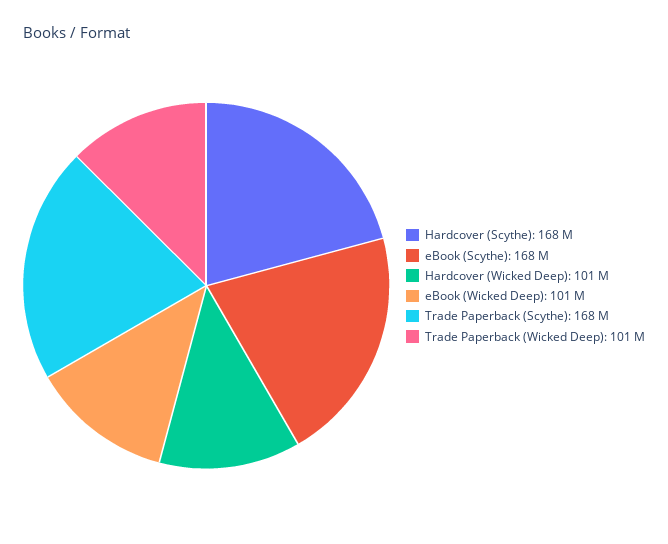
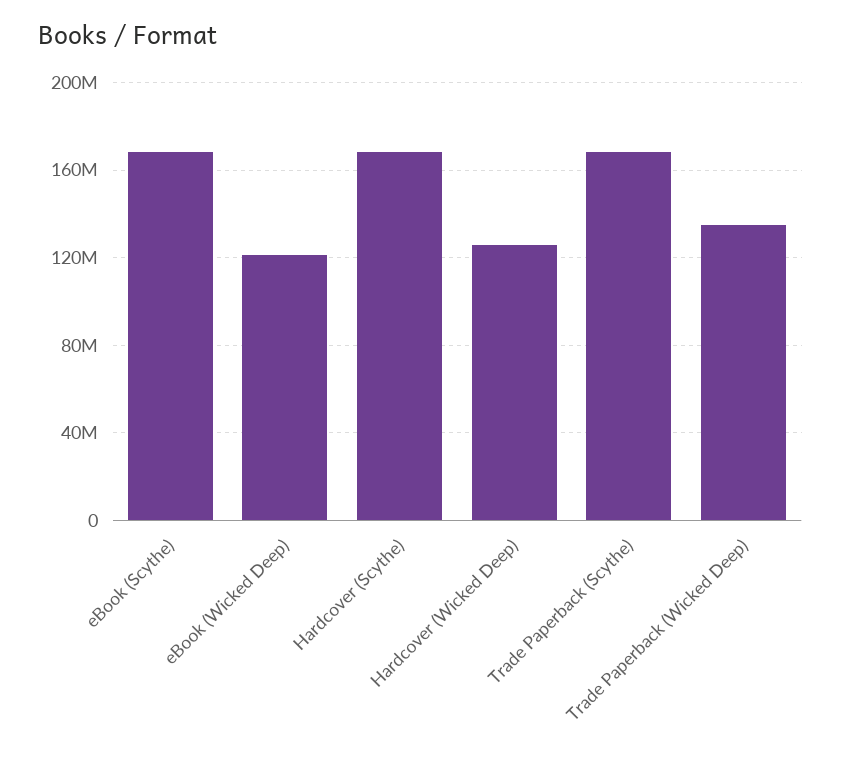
  {
    "Hardcover (Scythe)": 168000000,
    "eBook (Scythe)": 168000000,
-   "Hardcover (Wicked Deep)": 101000000,
+   "Hardcover (Wicked Deep)": 125000000,
-   "eBook (Wicked Deep)": 101000000,
+   "eBook (Wicked Deep)": 120000000,
    "Trade Paperback (Scythe)": 168000000,
-   "Trade Paperback (Wicked Deep)": 101000000
+   "Trade Paperback (Wicked Deep)": 135000000
  }

